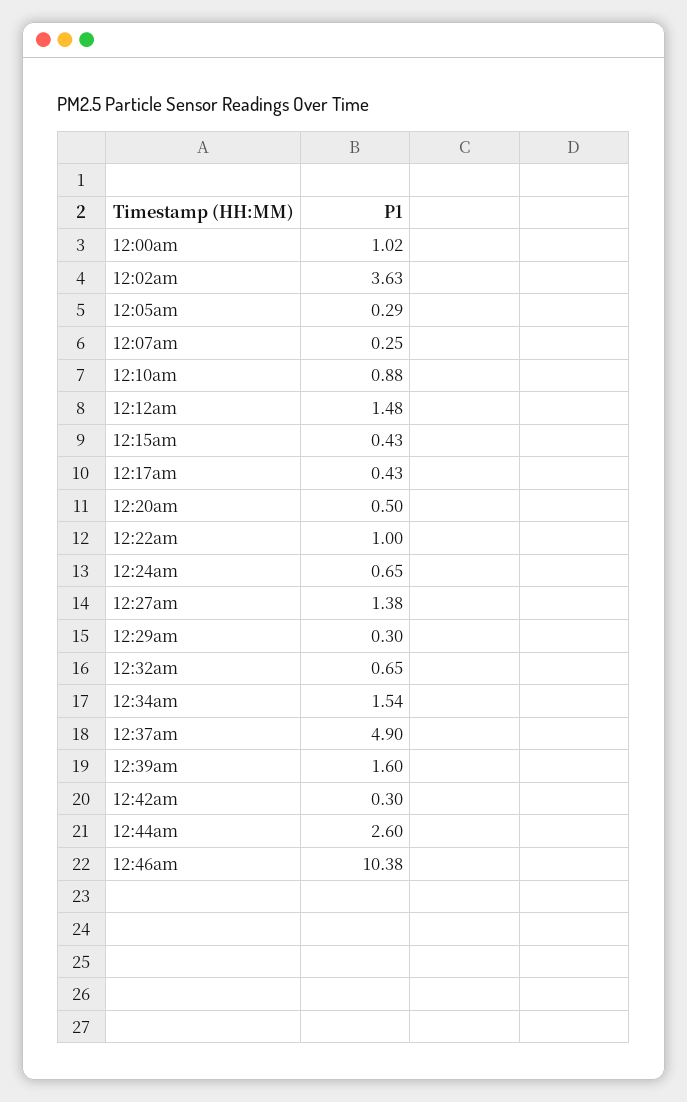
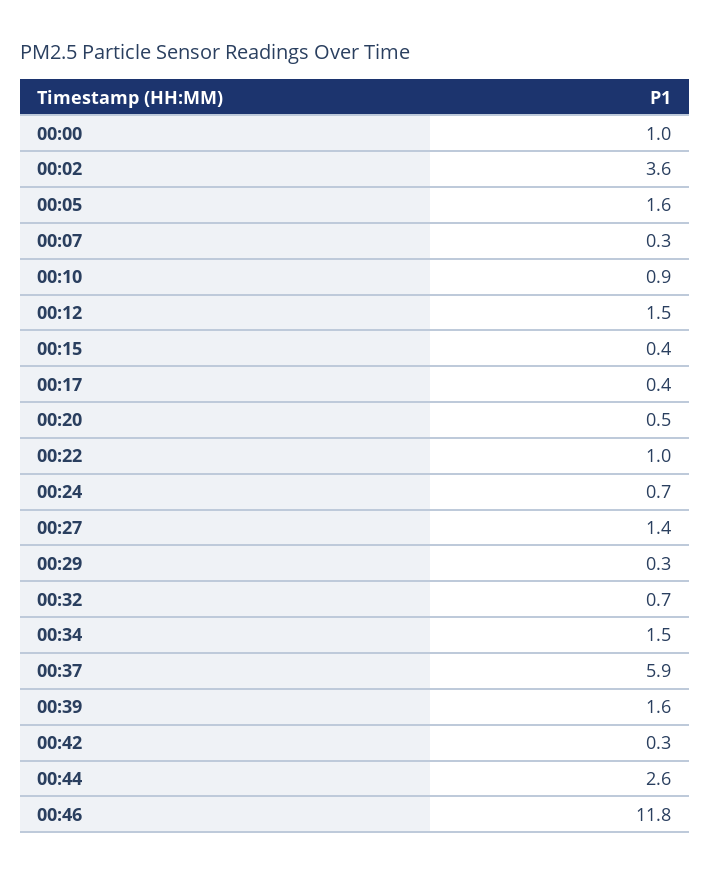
  {
    "12:00am": 1.02,
    "12:02am": 3.63,
-   "12:05am": 0.29,
+   "12:05am": 1.6,
    "12:07am": 0.25,
    "12:10am": 0.88,
    "12:12am": 1.48,
    "12:15am": 0.43,
    "12:17am": 0.43,
    "12:20am": 0.5,
    "12:22am": 1,
    "12:24am": 0.65,
    "12:27am": 1.38,
    "12:29am": 0.3,
    "12:32am": 0.65,
    "12:34am": 1.54,
-   "12:37am": 4.9,
+   "12:37am": 5.9,
    "12:39am": 1.6,
    "12:42am": 0.3,
    "12:44am": 2.6,
-   "12:46am": 10.38
+   "12:46am": 11.8
  }

